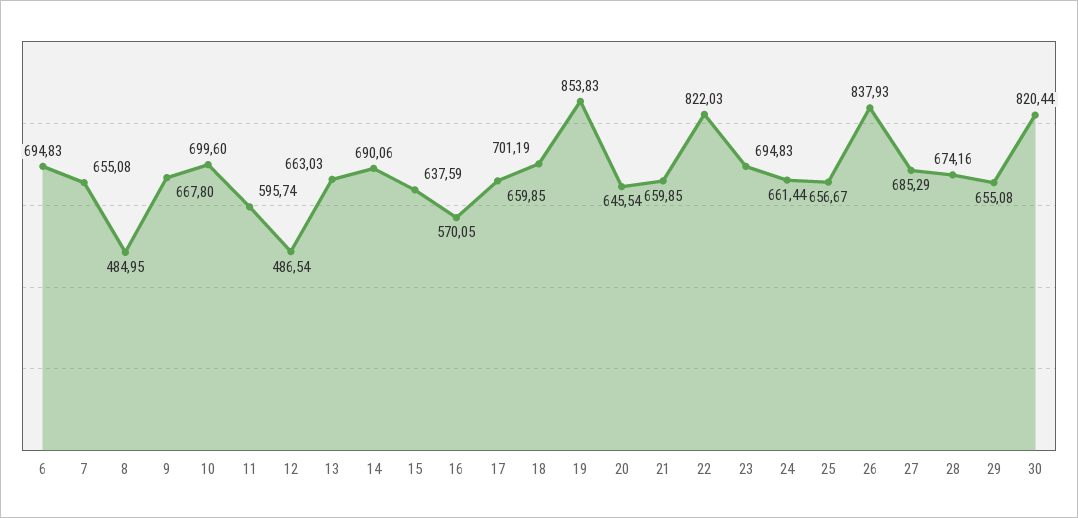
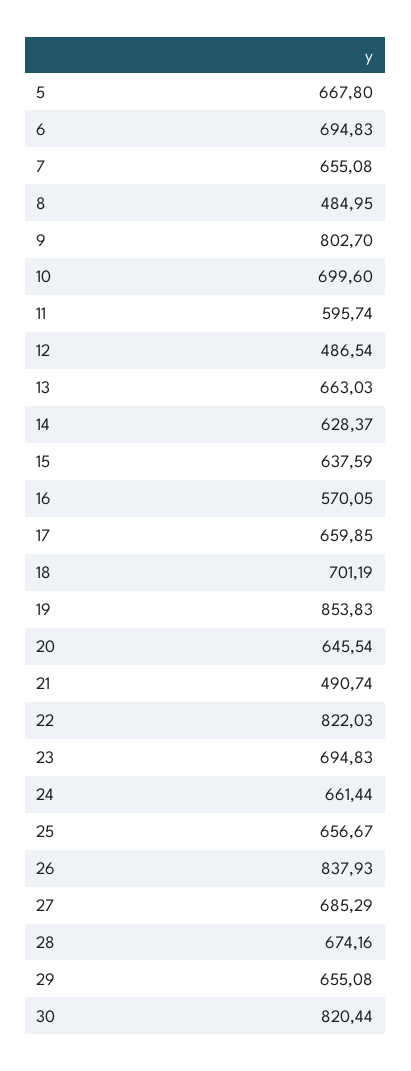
  {
    "6": 694.83,
    "7": 655.08,
    "8": 484.95,
-   "9": 667.8,
+   "9": 802.7,
    "10": 699.6,
    "11": 595.74,
    "12": 486.54,
    "13": 663.03,
-   "14": 690.06,
+   "14": 628.37,
    "15": 637.59,
    "16": 570.05,
    "17": 659.85,
    "18": 701.19,
    "19": 853.83,
    "20": 645.54,
-   "21": 659.85,
+   "21": 490.74,
    "22": 822.03,
    "23": 694.83,
    "24": 661.44,
    "25": 656.67,
    "26": 837.93,
    "27": 685.29,
    "28": 674.16,
    "29": 655.08,
-   "30": 820.44
+   "30": 820.44,
+   "5": 667.8
  }

